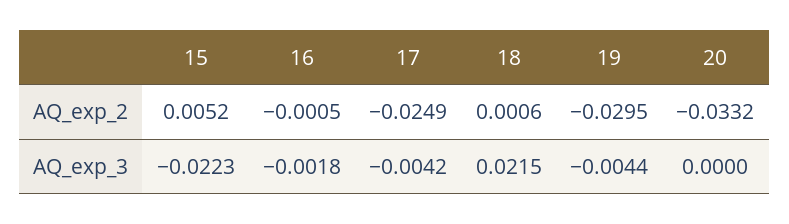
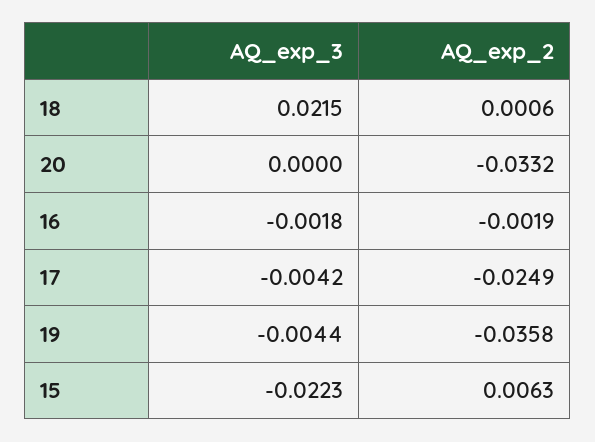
  {
    "15": {
-     "AQ_exp_2": 0.0052,
+     "AQ_exp_2": 0.0063,
      "AQ_exp_3": -0.0223
    },
    "16": {
-     "AQ_exp_2": -0.0005,
+     "AQ_exp_2": -0.0019,
      "AQ_exp_3": -0.0018
    },
    "17": {
      "AQ_exp_2": -0.0249,
      "AQ_exp_3": -0.0042
    },
    "18": {
      "AQ_exp_2": 0.0006,
      "AQ_exp_3": 0.0215
    },
    "19": {
-     "AQ_exp_2": -0.0295,
+     "AQ_exp_2": -0.0358,
      "AQ_exp_3": -0.0044
    },
    "20": {
      "AQ_exp_2": -0.0332,
      "AQ_exp_3": 0
    }
  }

